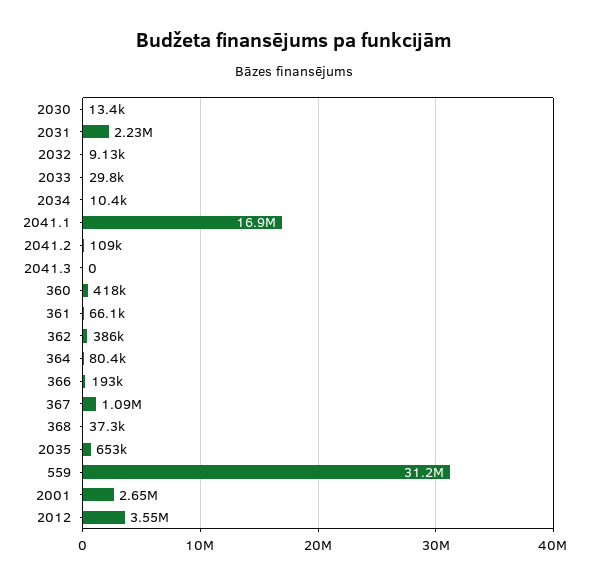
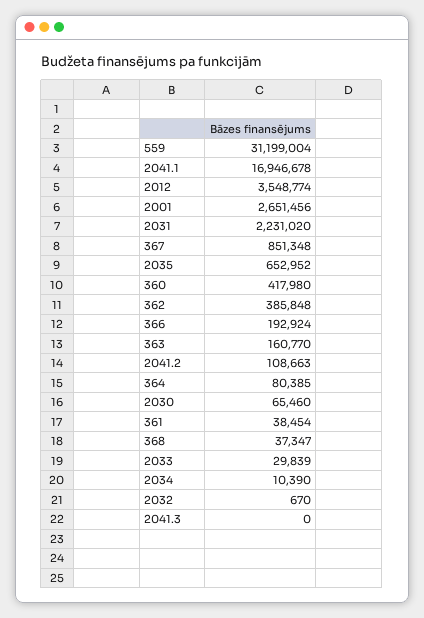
  {
-   "2030": 13400,
+   "2030": 65460,
    "2031": 2231020,
-   "2032": 9130,
+   "2032": 670,
    "2033": 29839,
    "2034": 10390,
    "2041.1": 16946678,
    "2041.2": 108663,
    "2041.3": 0,
    "360": 417980,
-   "361": 66100,
+   "361": 38454,
    "362": 385848,
    "364": 80385,
    "366": 192924,
-   "367": 1090000,
+   "367": 851348,
    "368": 37347,
    "2035": 652952,
    "559": 31199004,
    "2001": 2651456,
-   "2012": 3548774
+   "2012": 3548774,
+   "363": 160770
  }

